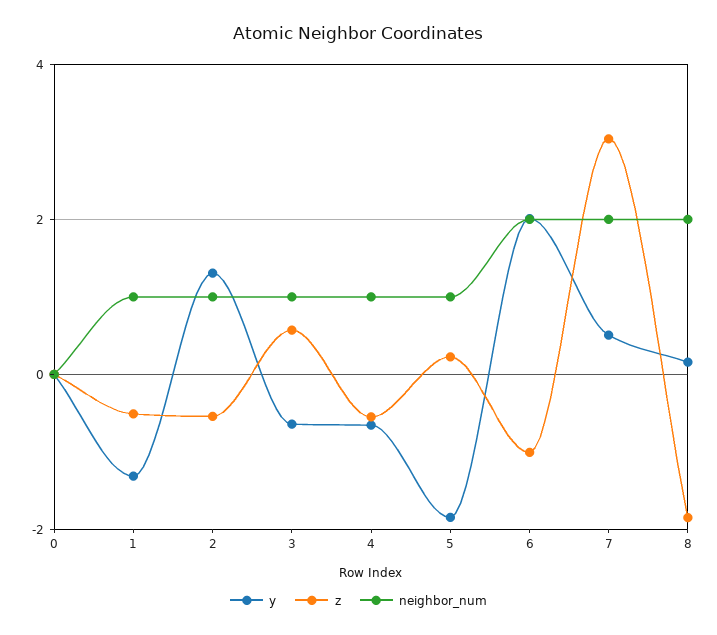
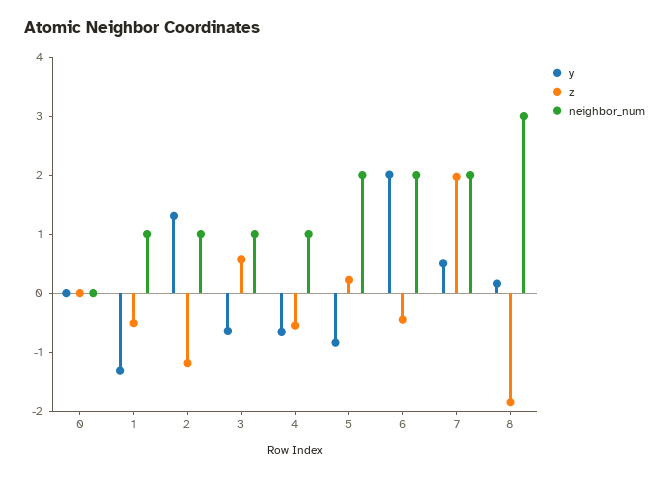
  {
    "y": {
      "0": 0,
      "1": -1.4,
      "2": 1.4,
      "3": -0.6,
      "4": -0.6,
-     "5": -1.8,
+     "5": -0.8,
      "6": 2,
      "7": 0.6,
      "8": 0.2
    },
    "z": {
      "0": 0,
      "1": -0.6,
-     "2": -0.6,
+     "2": -1.2,
      "3": 0.6,
      "4": -0.6,
      "5": 0.2,
-     "6": -1,
+     "6": -0.4,
-     "7": 3,
+     "7": 2,
      "8": -1.8
    },
    "neighbor_num": {
      "0": 0,
      "1": 1,
      "2": 1,
      "3": 1,
      "4": 1,
-     "5": 1,
+     "5": 2,
      "6": 2,
      "7": 2,
-     "8": 2
+     "8": 3
    }
  }

